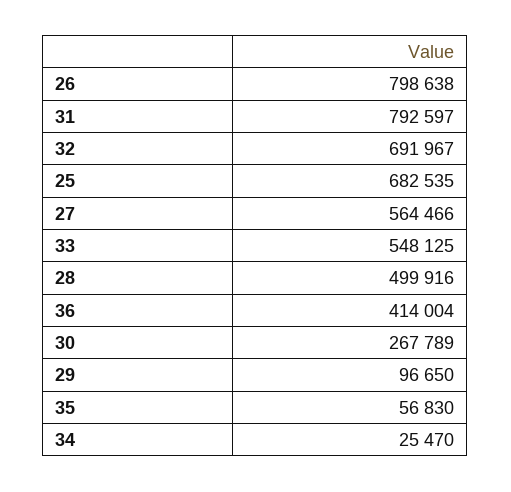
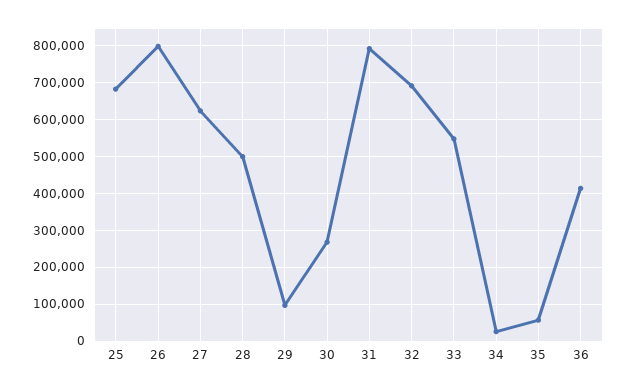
  {
    "26": 798638,
    "31": 792597,
    "32": 691967,
    "25": 682535,
-   "27": 564466,
+   "27": 620000,
    "33": 548125,
    "28": 499916,
    "36": 414004,
    "30": 267789,
    "29": 96650,
    "35": 56830,
    "34": 25470
  }

